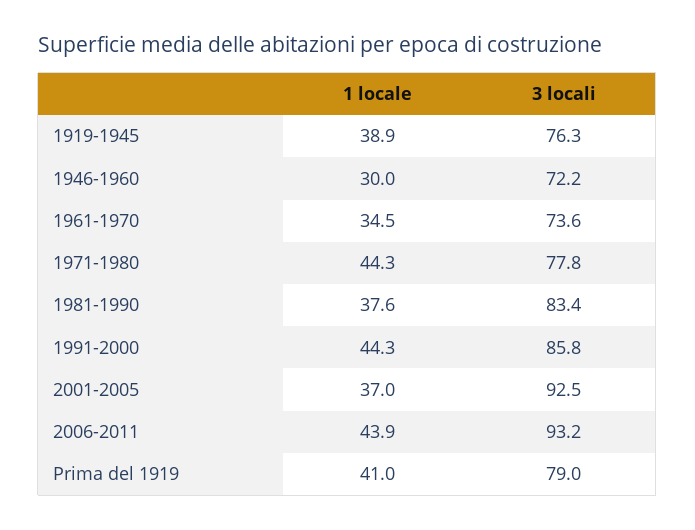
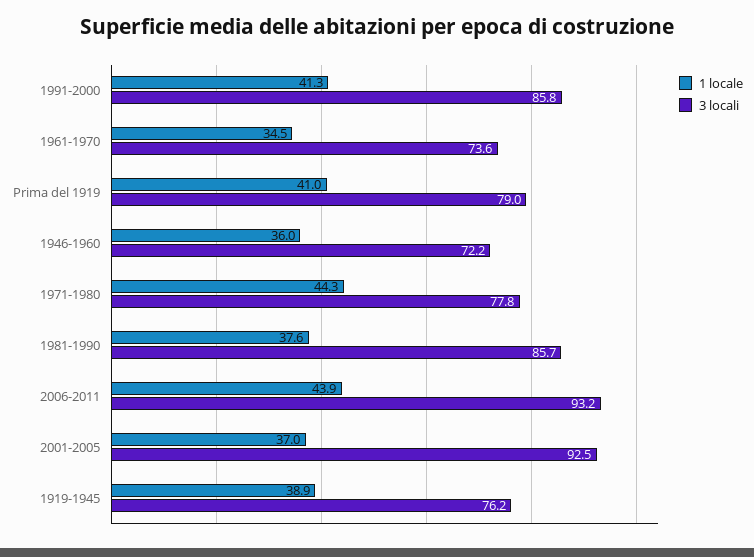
  {
    "1 locale": {
      "1919-1945": 38.9,
-     "1946-1960": 30,
+     "1946-1960": 36,
      "1961-1970": 34.5,
      "1971-1980": 44.3,
      "1981-1990": 37.6,
-     "1991-2000": 44.3,
+     "1991-2000": 41.3,
      "2001-2005": 37,
      "2006-2011": 43.9,
      "Prima del 1919": 41
    },
    "3 locali": {
-     "1919-1945": 76.3,
+     "1919-1945": 76.2,
      "1946-1960": 72.2,
      "1961-1970": 73.6,
      "1971-1980": 77.8,
-     "1981-1990": 83.4,
+     "1981-1990": 85.7,
      "1991-2000": 85.8,
      "2001-2005": 92.5,
      "2006-2011": 93.2,
      "Prima del 1919": 79
    }
  }

